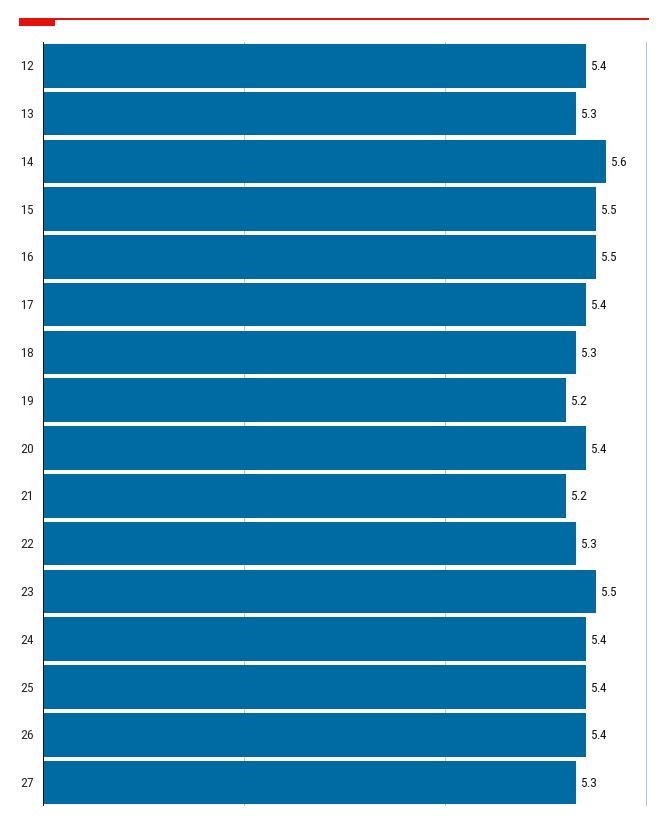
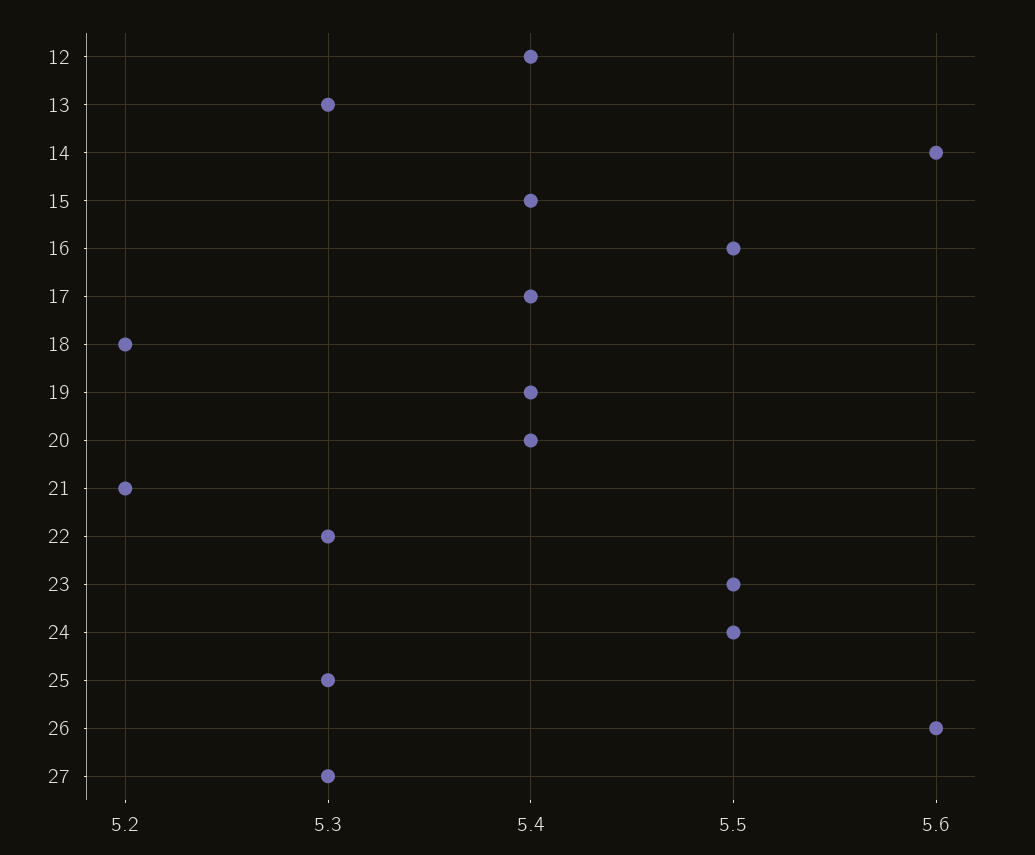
  {
    "12": 5.4,
    "13": 5.3,
    "14": 5.6,
-   "15": 5.5,
+   "15": 5.4,
    "16": 5.5,
    "17": 5.4,
-   "18": 5.3,
+   "18": 5.2,
-   "19": 5.2,
+   "19": 5.4,
    "20": 5.4,
    "21": 5.2,
    "22": 5.3,
    "23": 5.5,
-   "24": 5.4,
+   "24": 5.5,
-   "25": 5.4,
+   "25": 5.3,
-   "26": 5.4,
+   "26": 5.6,
    "27": 5.3
  }

